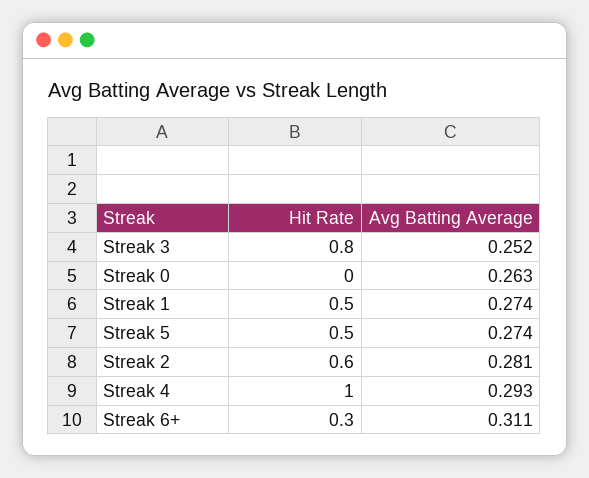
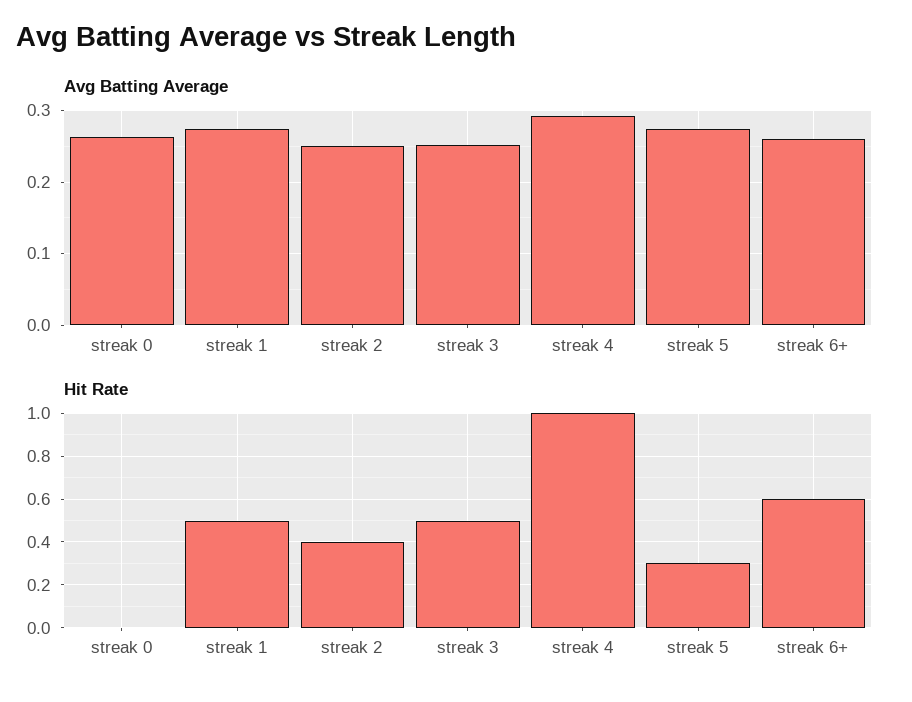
  {
    "Hit Rate": {
-     "Streak 3": 0.8,
+     "Streak 3": 0.5,
      "Streak 0": 0,
      "Streak 1": 0.5,
-     "Streak 5": 0.5,
+     "Streak 5": 0.3,
-     "Streak 2": 0.6,
+     "Streak 2": 0.4,
      "Streak 4": 1,
-     "Streak 6+": 0.3
+     "Streak 6+": 0.6
    },
    "Avg Batting Average": {
      "Streak 3": 0.252,
      "Streak 0": 0.263,
      "Streak 1": 0.274,
      "Streak 5": 0.274,
-     "Streak 2": 0.281,
+     "Streak 2": 0.25,
      "Streak 4": 0.293,
-     "Streak 6+": 0.311
+     "Streak 6+": 0.26
    }
  }

